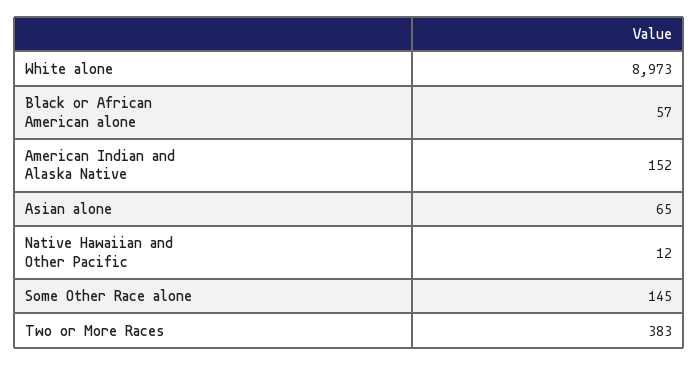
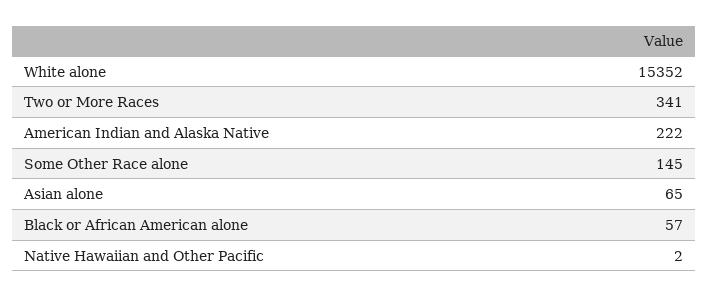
  {
-   "White alone": 8973,
+   "White alone": 15352,
    "Black or African American alone": 57,
-   "American Indian and Alaska Native": 152,
+   "American Indian and Alaska Native": 222,
    "Asian alone": 65,
-   "Native Hawaiian and Other Pacific": 12,
+   "Native Hawaiian and Other Pacific": 2,
    "Some Other Race alone": 145,
-   "Two or More Races": 383
+   "Two or More Races": 341
  }

